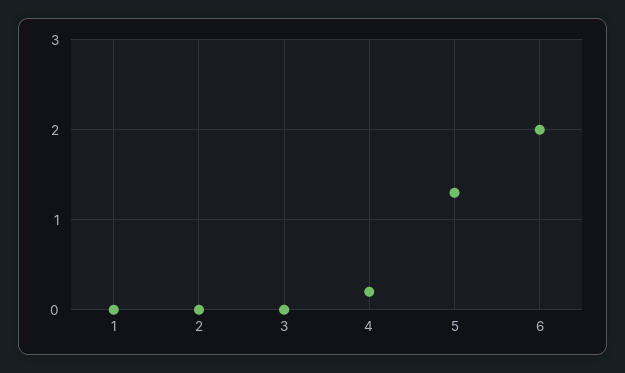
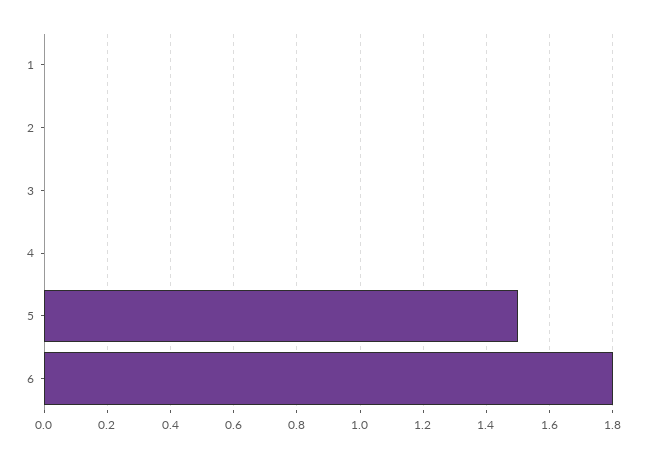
  {
    "1": 0,
    "2": 0,
    "3": 0,
-   "4": 0.2,
+   "4": 0,
-   "5": 1.3,
+   "5": 1.5,
-   "6": 2
+   "6": 1.8
  }

